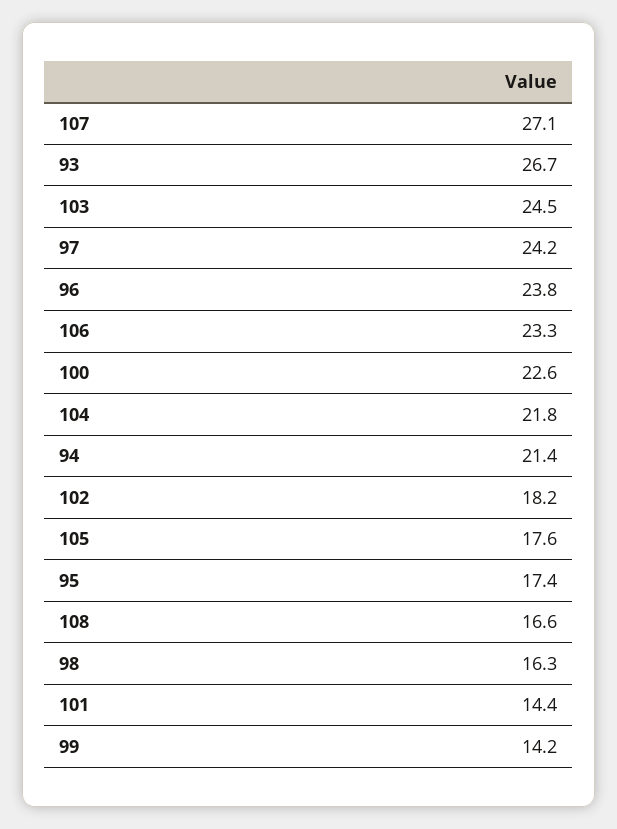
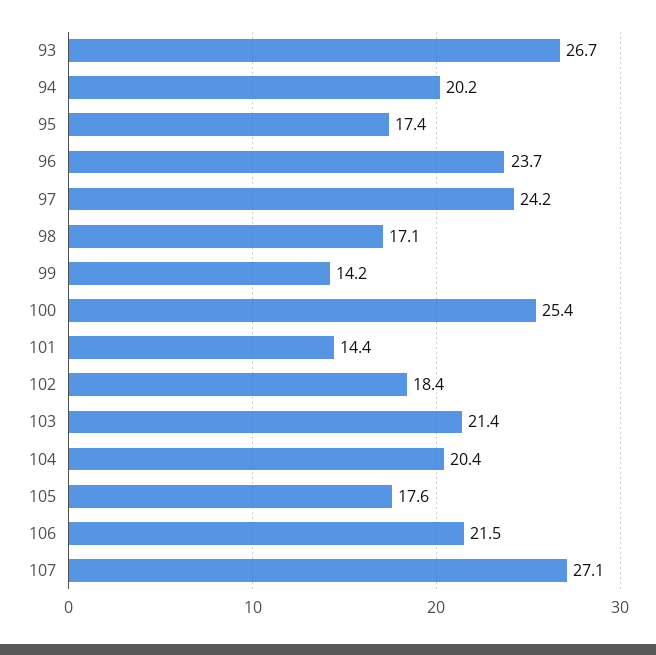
  {
    "107": 27.1,
    "93": 26.7,
-   "103": 24.5,
+   "103": 21.4,
    "97": 24.2,
-   "96": 23.8,
+   "96": 23.7,
-   "106": 23.3,
+   "106": 21.5,
-   "100": 22.6,
+   "100": 25.4,
-   "104": 21.8,
+   "104": 20.4,
-   "94": 21.4,
+   "94": 20.2,
-   "102": 18.2,
+   "102": 18.4,
    "105": 17.6,
    "95": 17.4,
-   "108": 16.6,
-   "98": 16.3,
+   "98": 17.1,
    "101": 14.4,
    "99": 14.2
  }

